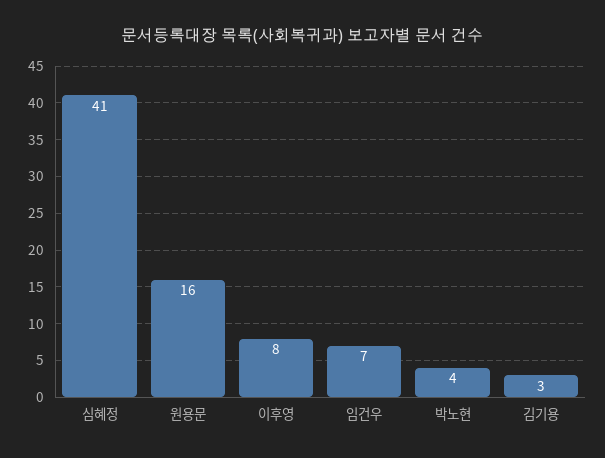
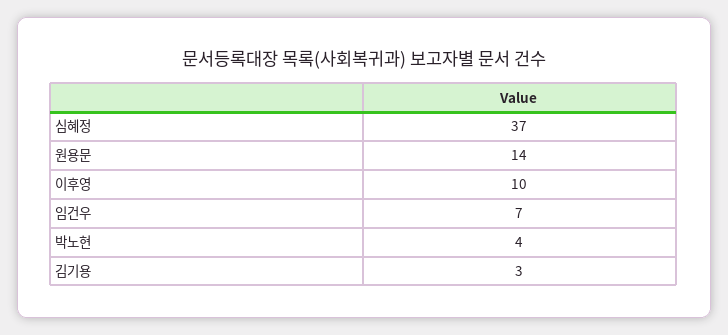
  {
-   "심혜정": 41,
+   "심혜정": 37,
-   "원용문": 16,
+   "원용문": 14,
-   "이후영": 8,
+   "이후영": 10,
    "임건우": 7,
    "박노현": 4,
    "김기용": 3
  }

